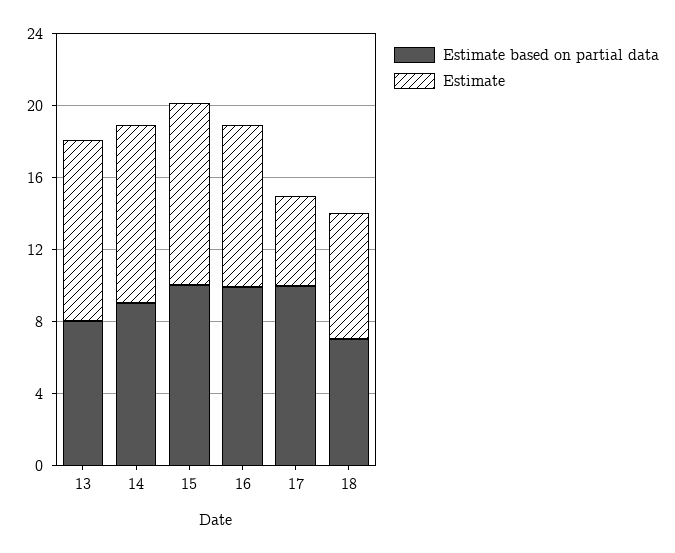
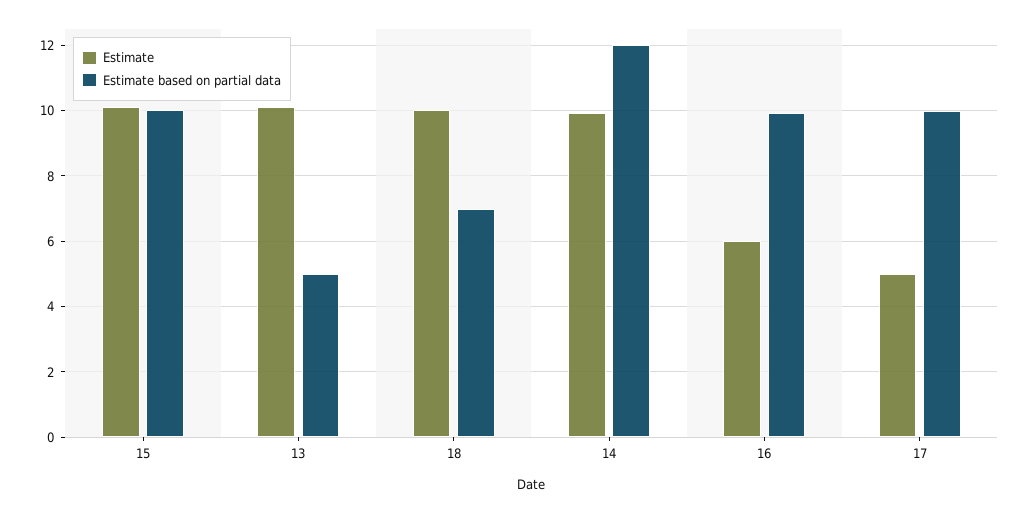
  {
    "Estimate based on partial data": {
-     "13": 8,
+     "13": 5,
-     "14": 9,
+     "14": 12,
      "15": 10,
      "16": 10,
      "17": 10,
      "18": 7
    },
    "Estimate": {
      "13": 10.2,
      "14": 10,
      "15": 10.2,
-     "16": 9,
+     "16": 6,
      "17": 5,
-     "18": 7
+     "18": 10
    }
  }

